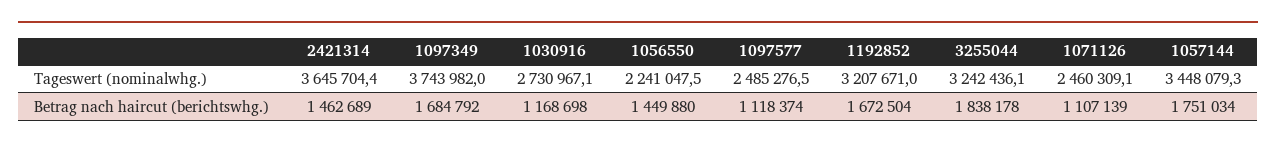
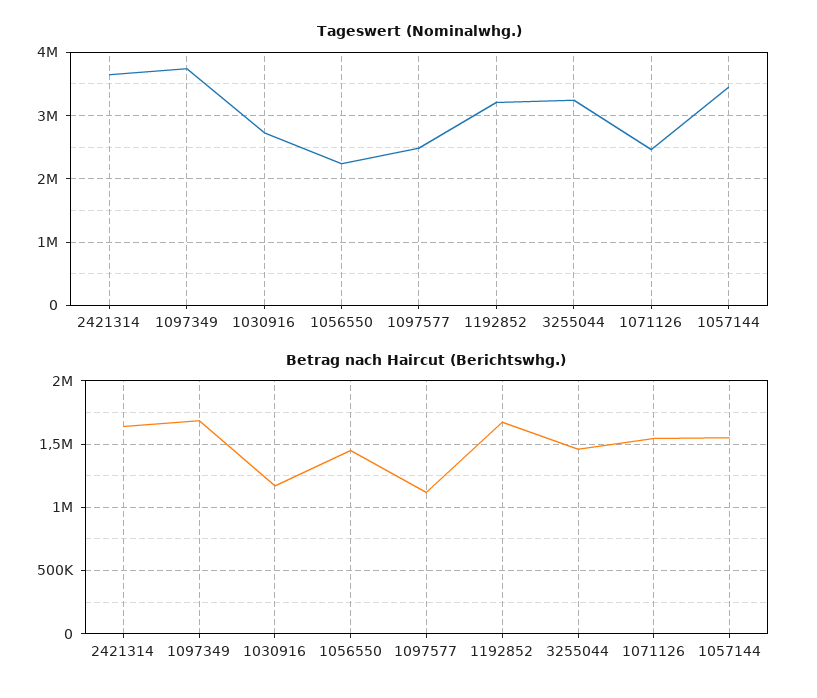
  {
    "Tageswert (nominalwhg.)": {
      "2421314": 3645704.4,
      "1097349": 3743982,
      "1030916": 2730967.1,
      "1056550": 2241047.5,
      "1097577": 2485276.5,
      "1192852": 3207671,
      "3255044": 3242436.1,
      "1071126": 2460309.1,
      "1057144": 3448079.3
    },
    "Betrag nach haircut (berichtswhg.)": {
-     "2421314": 1462689,
+     "2421314": 1650000,
      "1097349": 1684792,
      "1030916": 1168698,
      "1056550": 1449880,
      "1097577": 1118374,
      "1192852": 1672504,
-     "3255044": 1838178,
+     "3255044": 1450000,
-     "1071126": 1107139,
+     "1071126": 1550000,
-     "1057144": 1751034
+     "1057144": 1550000
    }
  }

